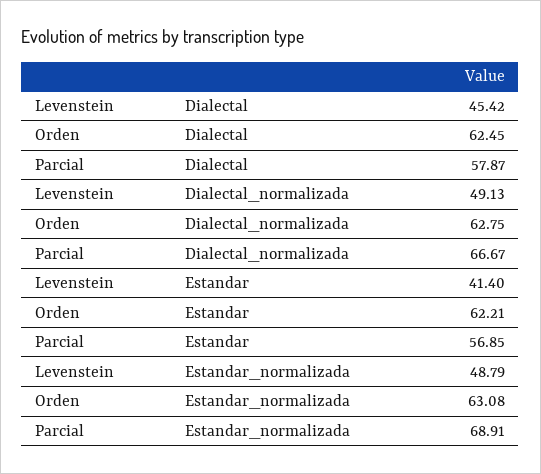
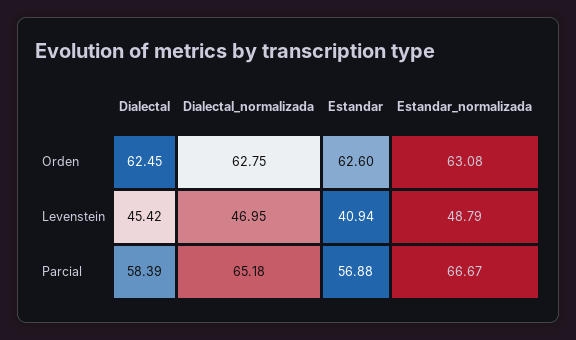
  {
    "Levenstein": {
      "Dialectal": 45.42,
-     "Dialectal_normalizada": 49.13,
+     "Dialectal_normalizada": 46.95,
-     "Estandar": 41.4,
+     "Estandar": 40.94,
      "Estandar_normalizada": 48.79
    },
    "Orden": {
      "Dialectal": 62.45,
      "Dialectal_normalizada": 62.75,
-     "Estandar": 62.21,
+     "Estandar": 62.6,
      "Estandar_normalizada": 63.08
    },
    "Parcial": {
-     "Dialectal": 57.87,
+     "Dialectal": 58.39,
-     "Dialectal_normalizada": 66.67,
+     "Dialectal_normalizada": 65.18,
-     "Estandar": 56.85,
+     "Estandar": 56.88,
-     "Estandar_normalizada": 68.91
+     "Estandar_normalizada": 66.67
    }
  }

